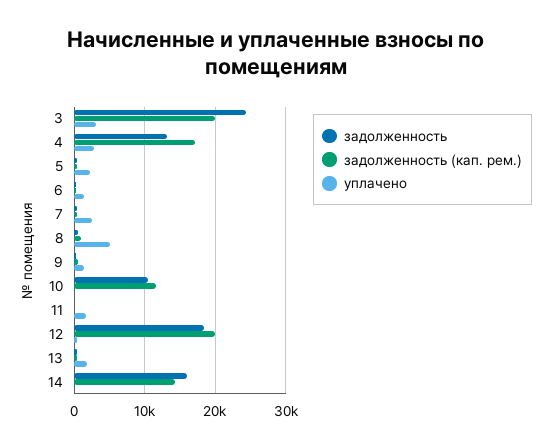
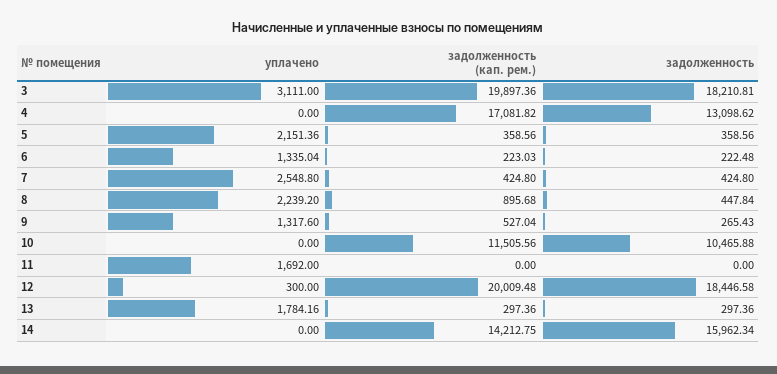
  {
    "задолженность": {
-     "3": 24000,
+     "3": 18210.81,
      "4": 13098.62,
      "5": 358.56,
      "6": 222.48,
      "7": 424.8,
      "8": 447.84,
      "9": 265.43,
      "10": 10465.88,
      "11": 0,
      "12": 18446.58,
      "13": 297.36,
      "14": 15962.34
    },
    "задолженность (кап. рем.)": {
      "3": 19897.36,
      "4": 17081.82,
      "5": 358.56,
      "6": 223.03,
      "7": 424.8,
      "8": 895.68,
      "9": 527.04,
      "10": 11505.56,
      "11": 0,
      "12": 20009.48,
      "13": 297.36,
      "14": 14212.75
    },
    "уплачено": {
      "3": 3111,
-     "4": 3000,
+     "4": 0,
      "5": 2151.36,
      "6": 1335.04,
      "7": 2548.8,
-     "8": 5000,
+     "8": 2239.2,
      "9": 1317.6,
      "10": 0,
      "11": 1692,
      "12": 300,
      "13": 1784.16,
      "14": 0
    }
  }

